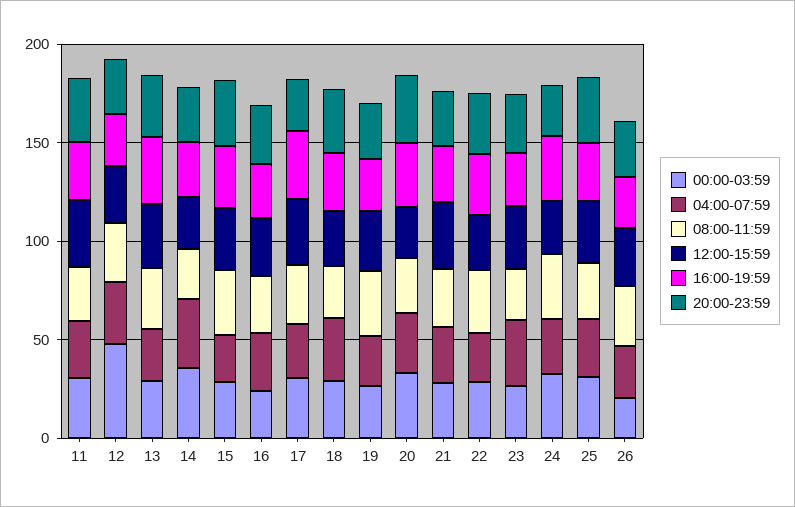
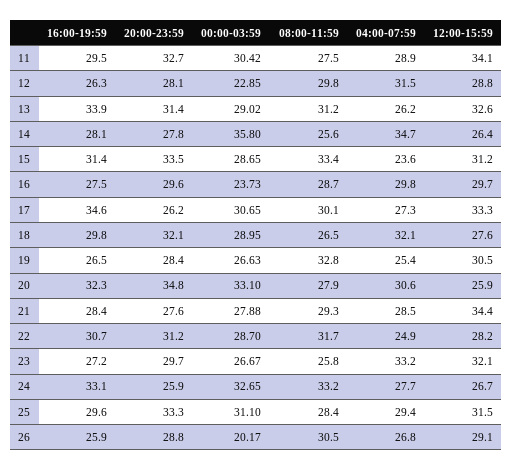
  {
    "00:00-03:59": {
      "11": 30.42,
-     "12": 50,
+     "12": 22.85,
      "13": 29.02,
      "14": 35.8,
      "15": 28.65,
      "16": 23.73,
      "17": 30.65,
      "18": 28.95,
      "19": 26.63,
      "20": 33.1,
      "21": 27.88,
      "22": 28.7,
      "23": 26.67,
      "24": 32.65,
      "25": 31.1,
      "26": 20.17
    },
    "04:00-07:59": {
      "11": 28.9,
      "12": 31.5,
      "13": 26.2,
      "14": 34.7,
      "15": 23.6,
      "16": 29.8,
      "17": 27.3,
      "18": 32.1,
      "19": 25.4,
      "20": 30.6,
      "21": 28.5,
      "22": 24.9,
      "23": 33.2,
      "24": 27.7,
      "25": 29.4,
      "26": 26.8
    },
    "08:00-11:59": {
      "11": 27.5,
      "12": 29.8,
      "13": 31.2,
      "14": 25.6,
      "15": 33.4,
      "16": 28.7,
      "17": 30.1,
      "18": 26.5,
      "19": 32.8,
      "20": 27.9,
      "21": 29.3,
      "22": 31.7,
      "23": 25.8,
      "24": 33.2,
      "25": 28.4,
      "26": 30.5
    },
    "12:00-15:59": {
      "11": 34.1,
      "12": 28.8,
      "13": 32.6,
      "14": 26.4,
      "15": 31.2,
      "16": 29.7,
      "17": 33.3,
      "18": 27.6,
      "19": 30.5,
      "20": 25.9,
      "21": 34.4,
      "22": 28.2,
      "23": 32.1,
      "24": 26.7,
      "25": 31.5,
      "26": 29.1
    },
    "16:00-19:59": {
      "11": 29.5,
      "12": 26.3,
      "13": 33.9,
      "14": 28.1,
      "15": 31.4,
      "16": 27.5,
      "17": 34.6,
      "18": 29.8,
      "19": 26.5,
      "20": 32.3,
      "21": 28.4,
      "22": 30.7,
      "23": 27.2,
      "24": 33.1,
      "25": 29.6,
      "26": 25.9
    },
    "20:00-23:59": {
      "11": 32.7,
      "12": 28.1,
      "13": 31.4,
      "14": 27.8,
      "15": 33.5,
      "16": 29.6,
      "17": 26.2,
      "18": 32.1,
      "19": 28.4,
      "20": 34.8,
      "21": 27.6,
      "22": 31.2,
      "23": 29.7,
      "24": 25.9,
      "25": 33.3,
      "26": 28.8
    }
  }

